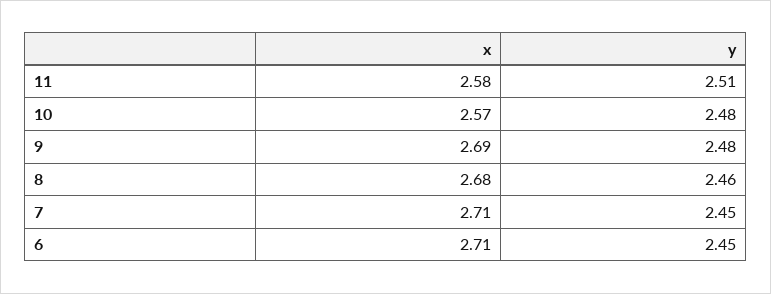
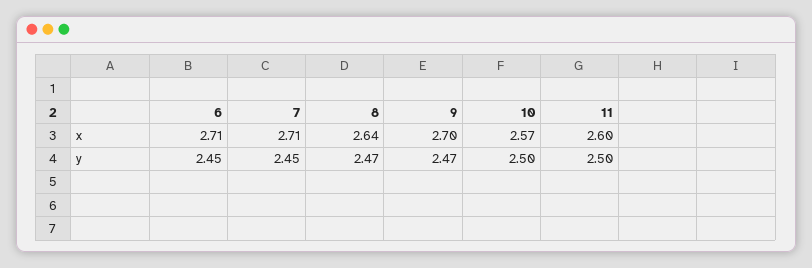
  {
    "x": {
-     "11": 2.58,
+     "11": 2.6,
      "10": 2.57,
-     "9": 2.69,
+     "9": 2.7,
-     "8": 2.68,
+     "8": 2.64,
      "7": 2.71,
      "6": 2.71
    },
    "y": {
-     "11": 2.51,
+     "11": 2.5,
-     "10": 2.48,
+     "10": 2.5,
-     "9": 2.48,
+     "9": 2.47,
-     "8": 2.46,
+     "8": 2.47,
      "7": 2.45,
      "6": 2.45
    }
  }

